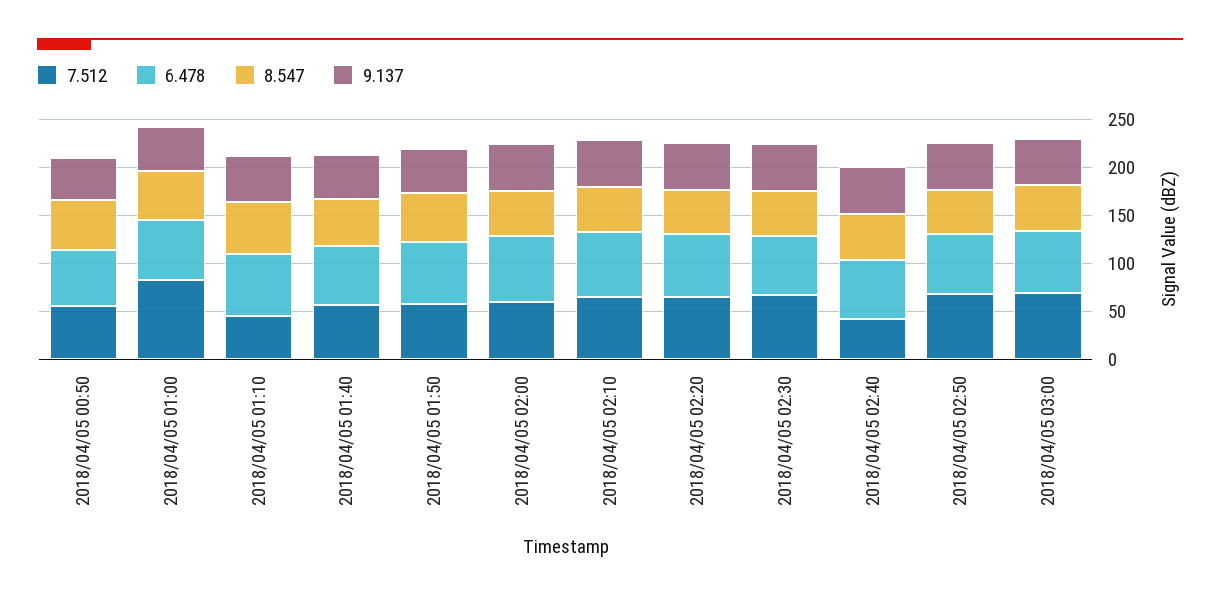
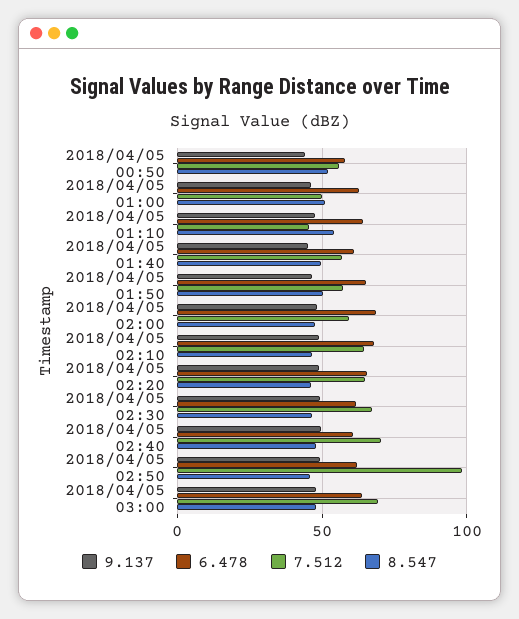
  {
    "7.512": {
      "2018/04/05 00:50": 55,
-     "2018/04/05 01:00": 80,
+     "2018/04/05 01:00": 50,
      "2018/04/05 01:10": 45,
      "2018/04/05 01:40": 55,
      "2018/04/05 01:50": 55,
      "2018/04/05 02:00": 60,
      "2018/04/05 02:10": 65,
      "2018/04/05 02:20": 65,
      "2018/04/05 02:30": 65,
-     "2018/04/05 02:40": 40,
+     "2018/04/05 02:40": 70,
-     "2018/04/05 02:50": 70,
+     "2018/04/05 02:50": 100,
      "2018/04/05 03:00": 70
    },
    "6.478": {
      "2018/04/05 00:50": 60,
      "2018/04/05 01:00": 65,
      "2018/04/05 01:10": 65,
      "2018/04/05 01:40": 60,
      "2018/04/05 01:50": 65,
      "2018/04/05 02:00": 70,
      "2018/04/05 02:10": 70,
      "2018/04/05 02:20": 65,
      "2018/04/05 02:30": 60,
      "2018/04/05 02:40": 60,
      "2018/04/05 02:50": 60,
      "2018/04/05 03:00": 65
    },
    "8.547": {
      "2018/04/05 00:50": 50,
      "2018/04/05 01:00": 50,
      "2018/04/05 01:10": 55,
      "2018/04/05 01:40": 50,
      "2018/04/05 01:50": 50,
      "2018/04/05 02:00": 50,
      "2018/04/05 02:10": 45,
      "2018/04/05 02:20": 45,
      "2018/04/05 02:30": 45,
      "2018/04/05 02:40": 50,
      "2018/04/05 02:50": 45,
      "2018/04/05 03:00": 50
    },
    "9.137": {
      "2018/04/05 00:50": 45,
      "2018/04/05 01:00": 45,
      "2018/04/05 01:10": 50,
      "2018/04/05 01:40": 45,
      "2018/04/05 01:50": 45,
      "2018/04/05 02:00": 50,
      "2018/04/05 02:10": 50,
      "2018/04/05 02:20": 50,
      "2018/04/05 02:30": 50,
      "2018/04/05 02:40": 50,
      "2018/04/05 02:50": 50,
      "2018/04/05 03:00": 50
    }
  }

